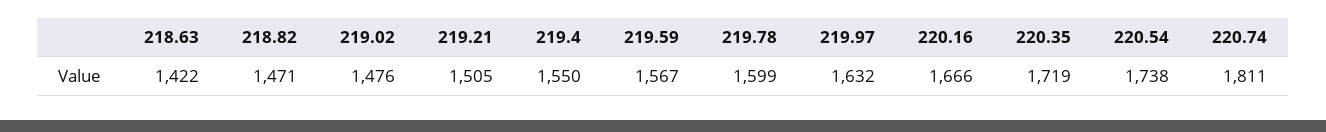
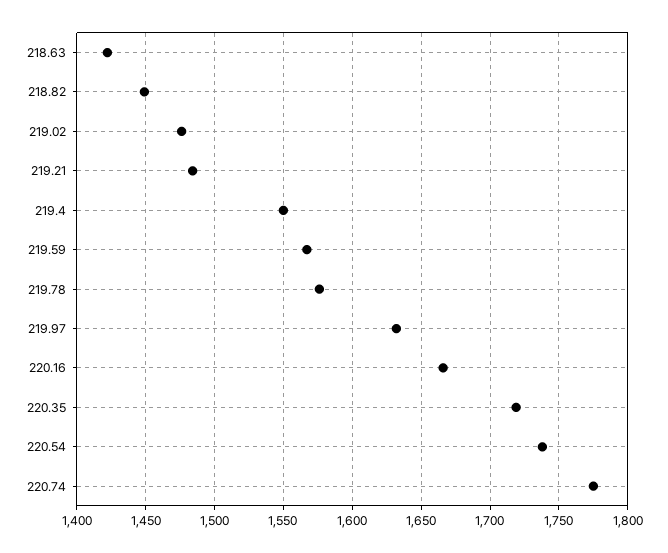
  {
    "218.63": 1422,
-   "218.82": 1471,
+   "218.82": 1450,
    "219.02": 1476,
-   "219.21": 1505,
+   "219.21": 1485,
    "219.4": 1550,
    "219.59": 1567,
-   "219.78": 1599,
+   "219.78": 1575,
    "219.97": 1632,
    "220.16": 1666,
    "220.35": 1719,
    "220.54": 1738,
-   "220.74": 1811
+   "220.74": 1775
  }

